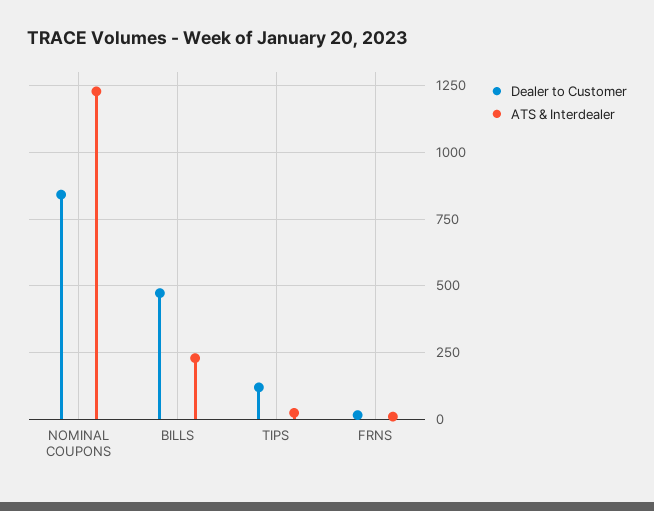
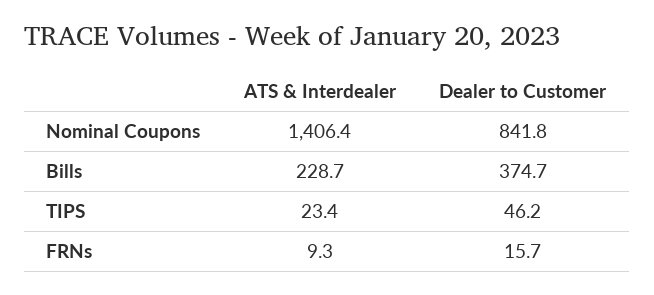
  {
    "Dealer to Customer": {
      "NOMINAL COUPONS": 841.8,
-     "BILLS": 475,
+     "BILLS": 374.7,
-     "TIPS": 125,
+     "TIPS": 46.2,
      "FRNS": 15.7
    },
    "ATS & Interdealer": {
-     "NOMINAL COUPONS": 1225,
+     "NOMINAL COUPONS": 1406.4,
      "BILLS": 228.7,
      "TIPS": 23.4,
      "FRNS": 9.3
    }
  }

